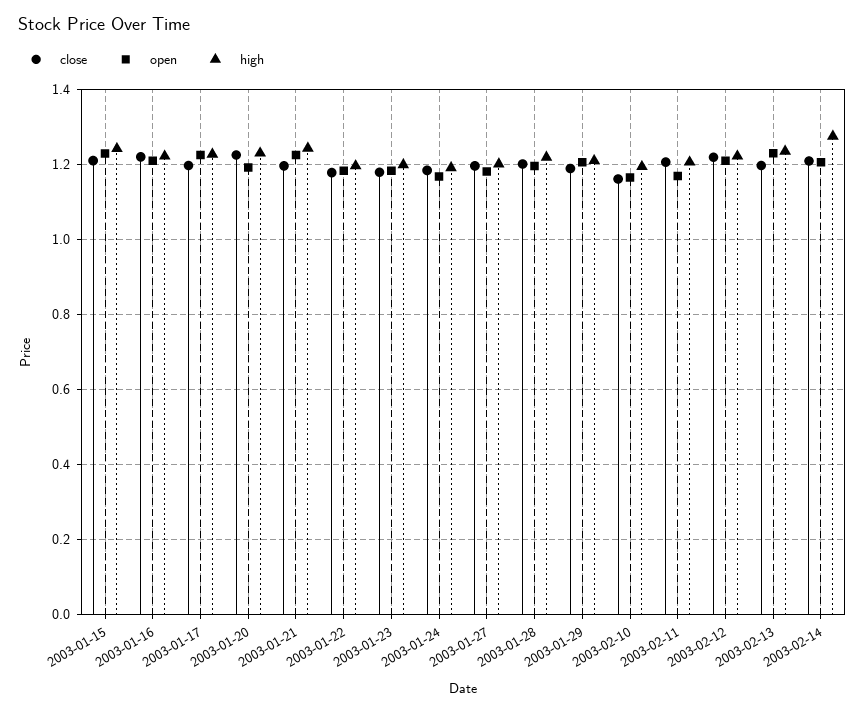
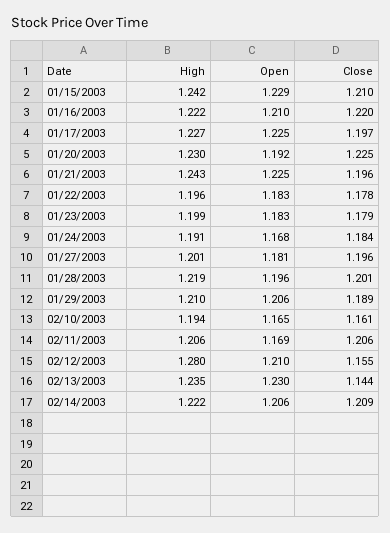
  {
    "close": {
      "2003-01-15": 1.21,
      "2003-01-16": 1.22,
      "2003-01-17": 1.197,
      "2003-01-20": 1.225,
      "2003-01-21": 1.196,
      "2003-01-22": 1.178,
      "2003-01-23": 1.179,
      "2003-01-24": 1.184,
      "2003-01-27": 1.196,
      "2003-01-28": 1.201,
      "2003-01-29": 1.189,
      "2003-02-10": 1.161,
      "2003-02-11": 1.206,
-     "2003-02-12": 1.22,
+     "2003-02-12": 1.155,
-     "2003-02-13": 1.2,
+     "2003-02-13": 1.144,
      "2003-02-14": 1.209
    },
    "open": {
      "2003-01-15": 1.229,
      "2003-01-16": 1.21,
      "2003-01-17": 1.225,
      "2003-01-20": 1.192,
      "2003-01-21": 1.225,
      "2003-01-22": 1.183,
      "2003-01-23": 1.183,
      "2003-01-24": 1.168,
      "2003-01-27": 1.181,
      "2003-01-28": 1.196,
      "2003-01-29": 1.206,
      "2003-02-10": 1.165,
      "2003-02-11": 1.169,
      "2003-02-12": 1.21,
      "2003-02-13": 1.23,
      "2003-02-14": 1.206
    },
    "high": {
      "2003-01-15": 1.242,
      "2003-01-16": 1.222,
      "2003-01-17": 1.227,
      "2003-01-20": 1.23,
      "2003-01-21": 1.243,
      "2003-01-22": 1.196,
      "2003-01-23": 1.199,
      "2003-01-24": 1.191,
      "2003-01-27": 1.201,
      "2003-01-28": 1.219,
      "2003-01-29": 1.21,
      "2003-02-10": 1.194,
      "2003-02-11": 1.206,
-     "2003-02-12": 1.22,
+     "2003-02-12": 1.28,
      "2003-02-13": 1.235,
-     "2003-02-14": 1.28
+     "2003-02-14": 1.222
    }
  }

